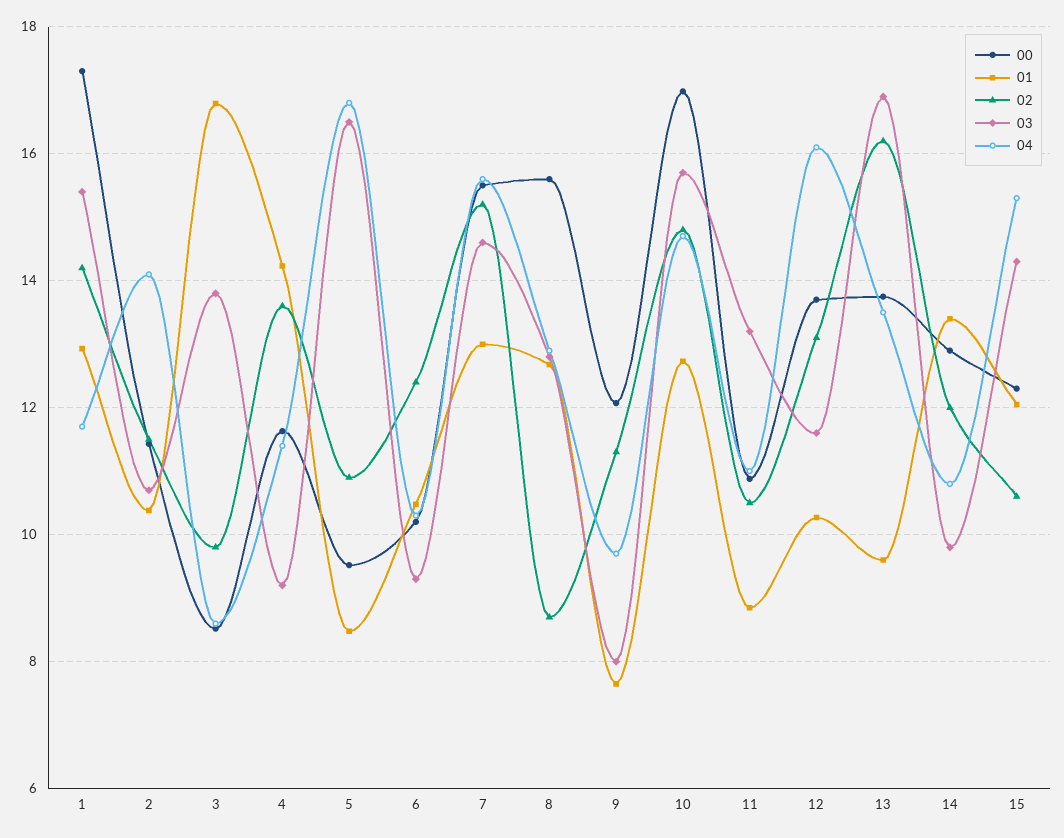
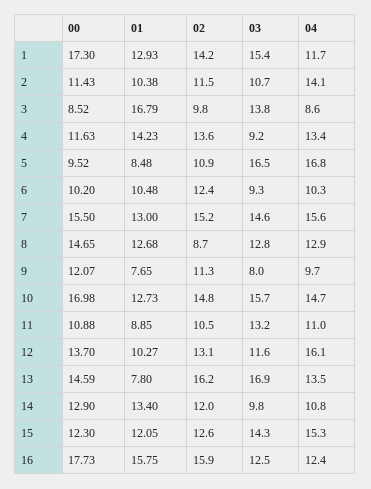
  {
    "00": {
      "1": 17.3,
      "2": 11.43,
      "3": 8.52,
      "4": 11.63,
      "5": 9.52,
      "6": 10.2,
      "7": 15.5,
-     "8": 15.6,
+     "8": 14.65,
      "9": 12.07,
      "10": 16.98,
      "11": 10.88,
      "12": 13.7,
-     "13": 13.8,
+     "13": 14.59,
      "14": 12.9,
-     "15": 12.3
+     "15": 12.3,
+     "16": 17.73
    },
    "01": {
      "1": 12.93,
      "2": 10.38,
      "3": 16.79,
      "4": 14.23,
      "5": 8.48,
      "6": 10.48,
      "7": 13,
      "8": 12.68,
      "9": 7.65,
      "10": 12.73,
      "11": 8.85,
      "12": 10.27,
-     "13": 9.6,
+     "13": 7.8,
      "14": 13.4,
-     "15": 12.05
+     "15": 12.05,
+     "16": 15.75
    },
    "02": {
      "1": 14.2,
      "2": 11.5,
      "3": 9.8,
      "4": 13.6,
      "5": 10.9,
      "6": 12.4,
      "7": 15.2,
      "8": 8.7,
      "9": 11.3,
      "10": 14.8,
      "11": 10.5,
      "12": 13.1,
      "13": 16.2,
      "14": 12,
-     "15": 10.6
+     "15": 12.6,
+     "16": 15.9
    },
    "03": {
      "1": 15.4,
      "2": 10.7,
      "3": 13.8,
      "4": 9.2,
      "5": 16.5,
      "6": 9.3,
      "7": 14.6,
      "8": 12.8,
      "9": 8,
      "10": 15.7,
      "11": 13.2,
      "12": 11.6,
      "13": 16.9,
      "14": 9.8,
-     "15": 14.3
+     "15": 14.3,
+     "16": 12.5
    },
    "04": {
      "1": 11.7,
      "2": 14.1,
      "3": 8.6,
-     "4": 11.4,
+     "4": 13.4,
      "5": 16.8,
      "6": 10.3,
      "7": 15.6,
      "8": 12.9,
      "9": 9.7,
      "10": 14.7,
      "11": 11,
      "12": 16.1,
      "13": 13.5,
      "14": 10.8,
-     "15": 15.3
+     "15": 15.3,
+     "16": 12.4
    }
  }

